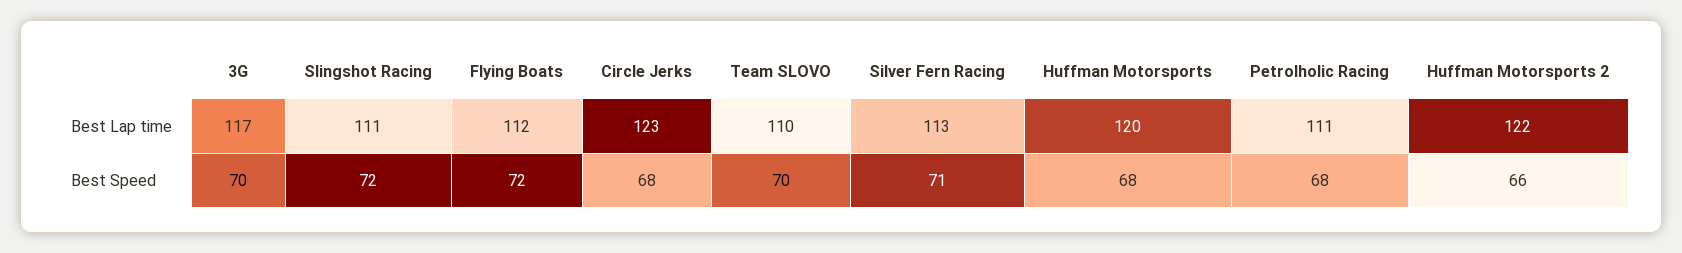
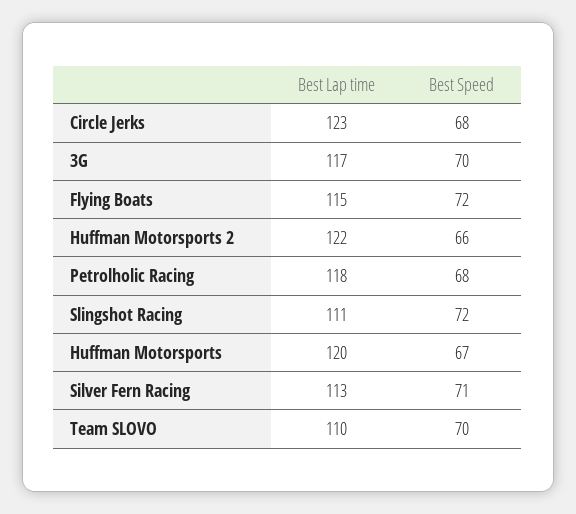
  {
    "3G": {
      "Best Lap time": 117,
      "Best Speed": 70
    },
    "Slingshot Racing": {
      "Best Lap time": 111,
      "Best Speed": 72
    },
    "Flying Boats": {
-     "Best Lap time": 112,
+     "Best Lap time": 115,
      "Best Speed": 72
    },
    "Circle Jerks": {
      "Best Lap time": 123,
      "Best Speed": 68
    },
    "Team SLOVO": {
      "Best Lap time": 110,
      "Best Speed": 70
    },
    "Silver Fern Racing": {
      "Best Lap time": 113,
      "Best Speed": 71
    },
    "Huffman Motorsports": {
      "Best Lap time": 120,
-     "Best Speed": 68
+     "Best Speed": 67
    },
    "Petrolholic Racing": {
-     "Best Lap time": 111,
+     "Best Lap time": 118,
      "Best Speed": 68
    },
    "Huffman Motorsports 2": {
      "Best Lap time": 122,
      "Best Speed": 66
    }
  }

